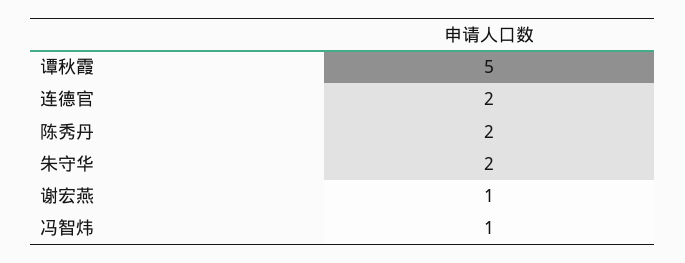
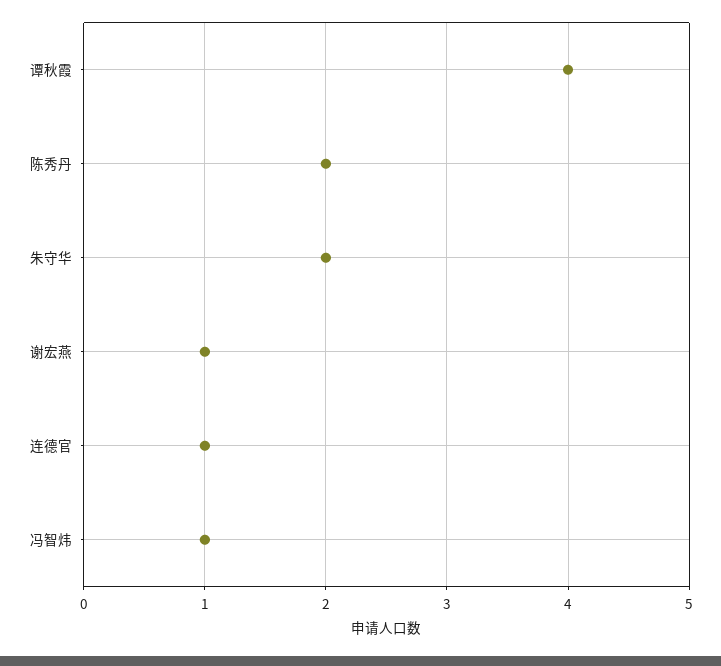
  {
-   "谭秋霞": 5,
+   "谭秋霞": 4,
-   "连德官": 2,
+   "连德官": 1,
    "陈秀丹": 2,
    "朱守华": 2,
    "谢宏燕": 1,
    "冯智炜": 1
  }

